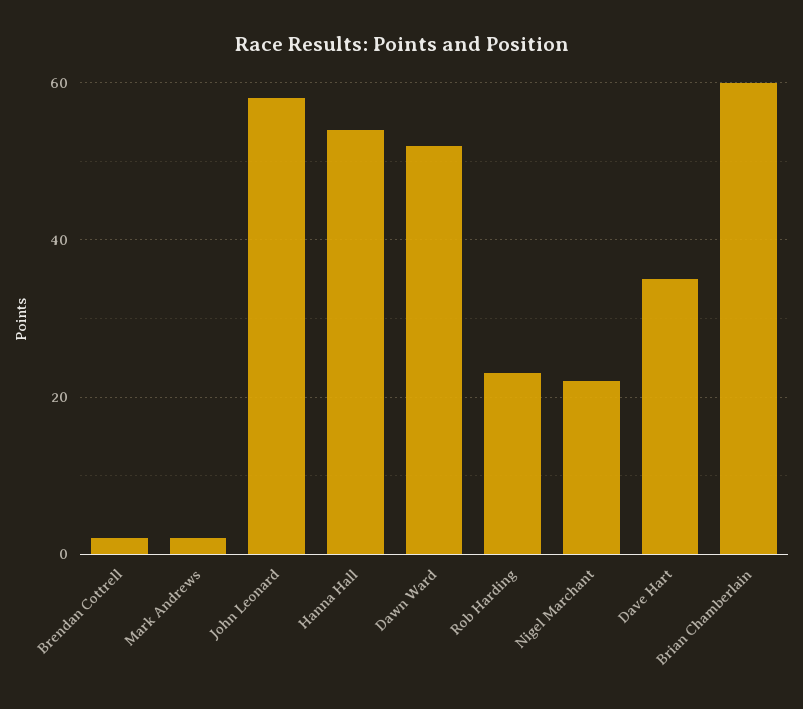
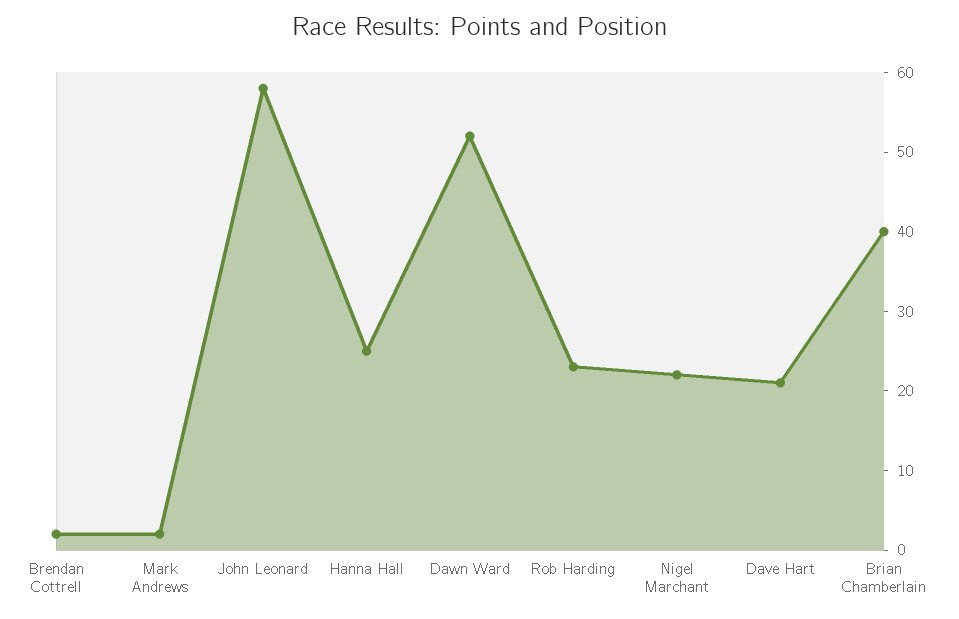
  {
    "Brendan Cottrell": 0,
    "Mark Andrews": 0,
    "John Leonard": 60,
-   "Hanna Hall": 55,
+   "Hanna Hall": 25,
    "Dawn Ward": 50,
    "Rob Harding": 25,
    "Nigel Marchant": 20,
-   "Dave Hart": 35,
+   "Dave Hart": 20,
-   "Brian Chamberlain": 60
+   "Brian Chamberlain": 40
  }

